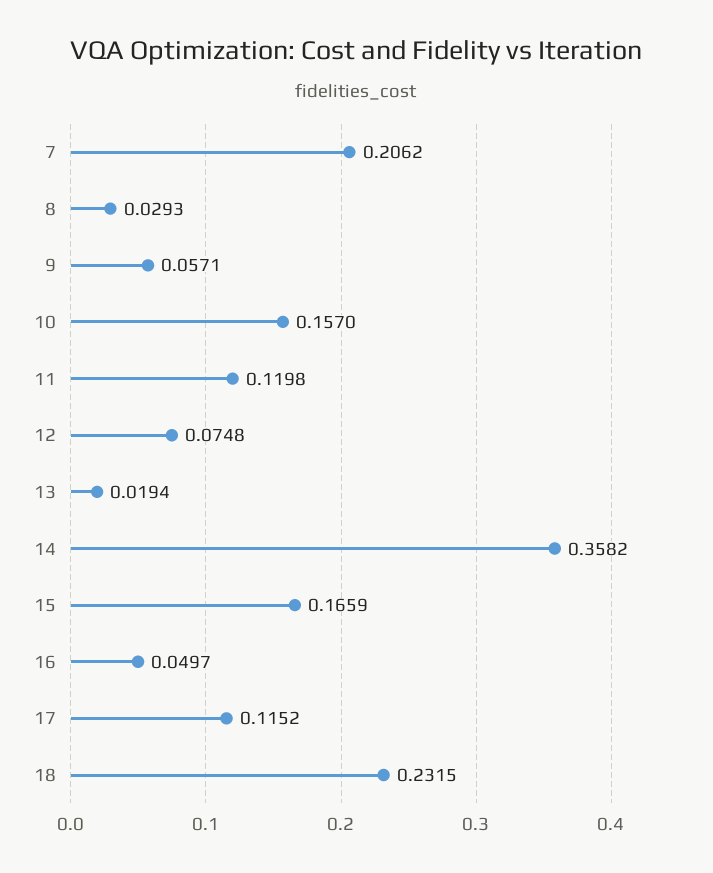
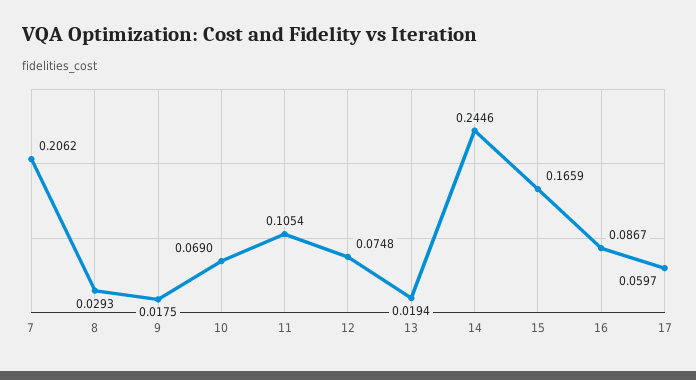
  {
    "7": 0.2062,
    "8": 0.0293,
-   "9": 0.0571,
+   "9": 0.0175,
-   "10": 0.157,
+   "10": 0.069,
-   "11": 0.1198,
+   "11": 0.1054,
    "12": 0.0748,
    "13": 0.0194,
-   "14": 0.3582,
+   "14": 0.2446,
    "15": 0.1659,
-   "16": 0.0497,
+   "16": 0.0867,
-   "17": 0.1152,
+   "17": 0.0597
-   "18": 0.2315
  }

